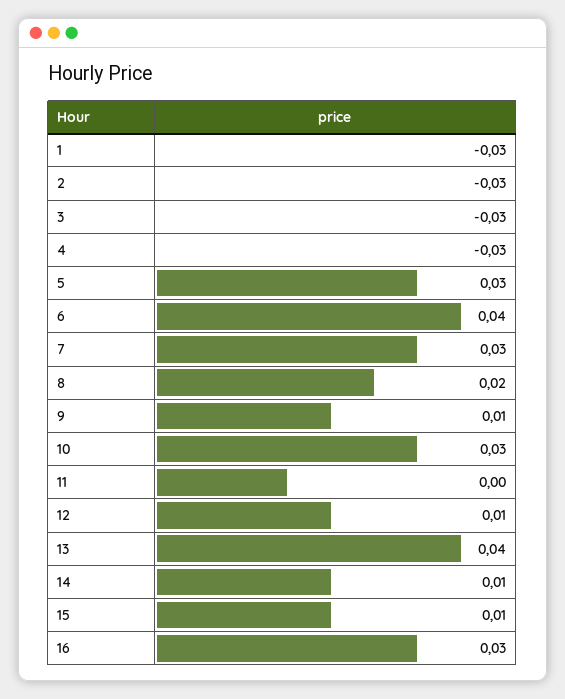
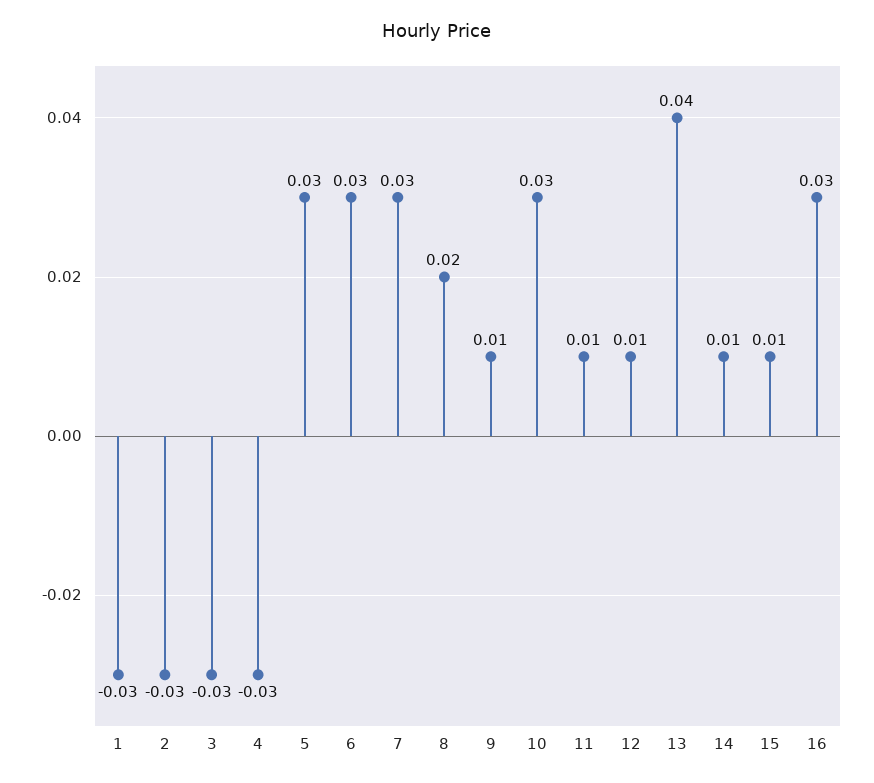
  {
    "1": -0.03,
    "2": -0.03,
    "3": -0.03,
    "4": -0.03,
    "5": 0.03,
-   "6": 0.04,
+   "6": 0.03,
    "7": 0.03,
    "8": 0.02,
    "9": 0.01,
    "10": 0.03,
-   "11": 0,
+   "11": 0.01,
    "12": 0.01,
    "13": 0.04,
    "14": 0.01,
    "15": 0.01,
    "16": 0.03
  }

